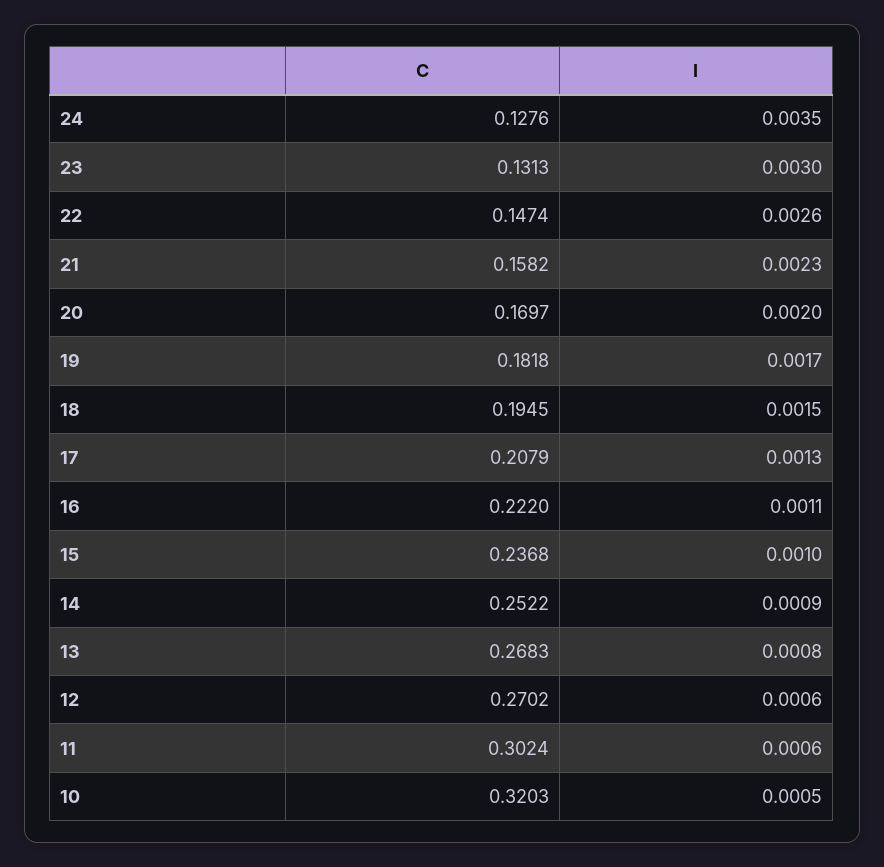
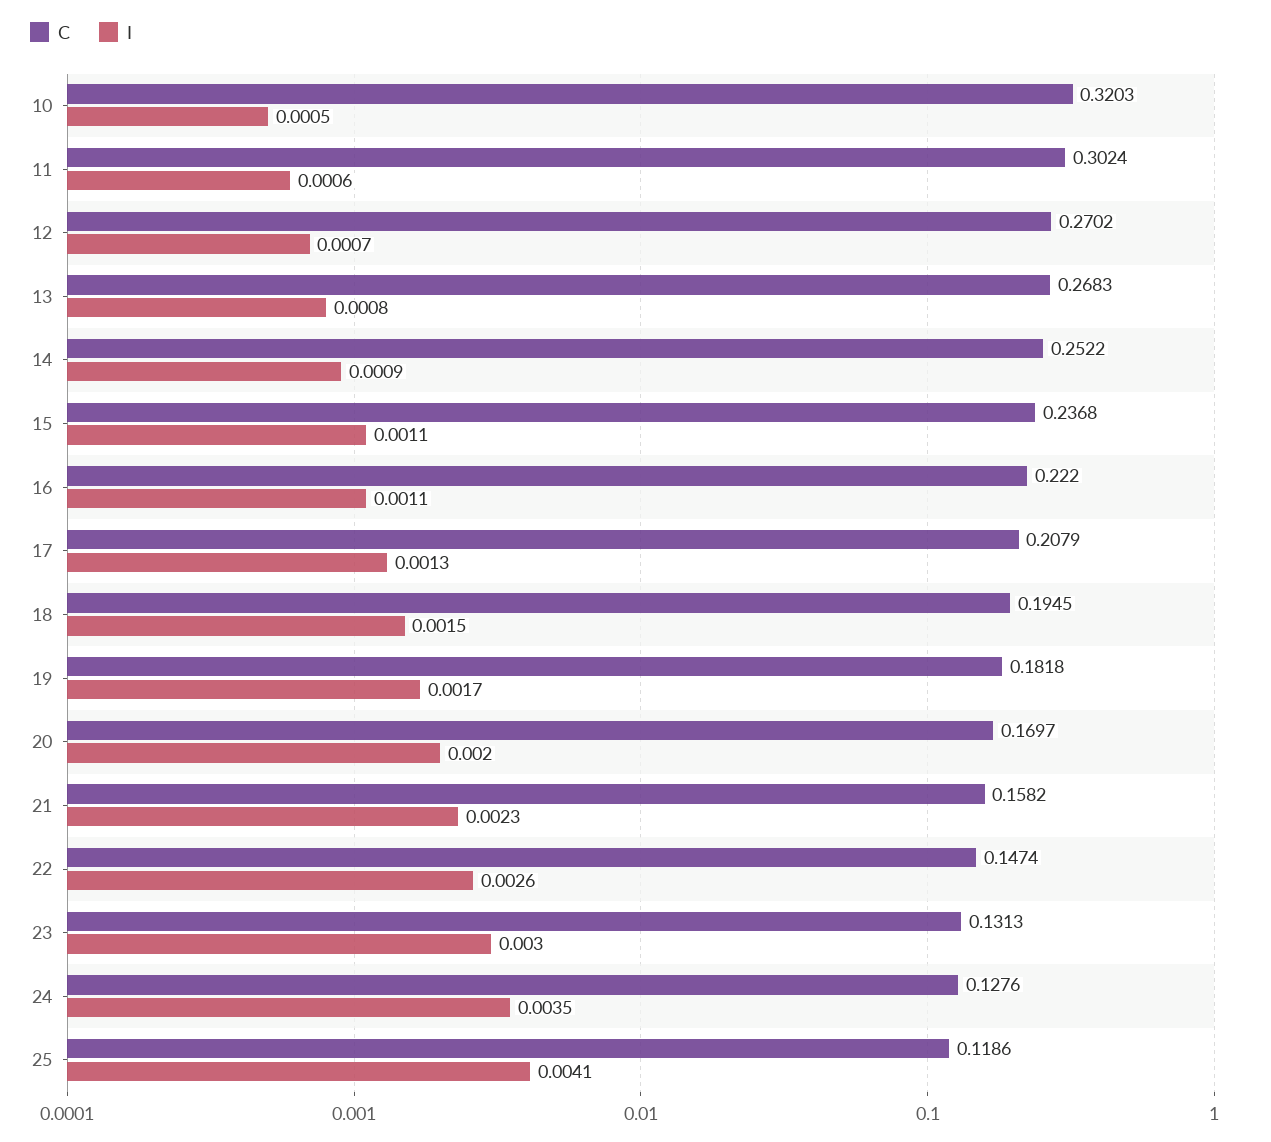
  {
    "C": {
      "24": 0.1276,
      "23": 0.1313,
      "22": 0.1474,
      "21": 0.1582,
      "20": 0.1697,
      "19": 0.1818,
      "18": 0.1945,
      "17": 0.2079,
      "16": 0.222,
      "15": 0.2368,
      "14": 0.2522,
      "13": 0.2683,
      "12": 0.2702,
      "11": 0.3024,
-     "10": 0.3203
+     "10": 0.3203,
+     "25": 0.1186
    },
    "I": {
      "24": 0.0035,
      "23": 0.003,
      "22": 0.0026,
      "21": 0.0023,
      "20": 0.002,
      "19": 0.0017,
      "18": 0.0015,
      "17": 0.0013,
      "16": 0.0011,
-     "15": 0.001,
+     "15": 0.0011,
      "14": 0.0009,
      "13": 0.0008,
-     "12": 0.0006,
+     "12": 0.0007,
      "11": 0.0006,
-     "10": 0.0005
+     "10": 0.0005,
+     "25": 0.0041
    }
  }

